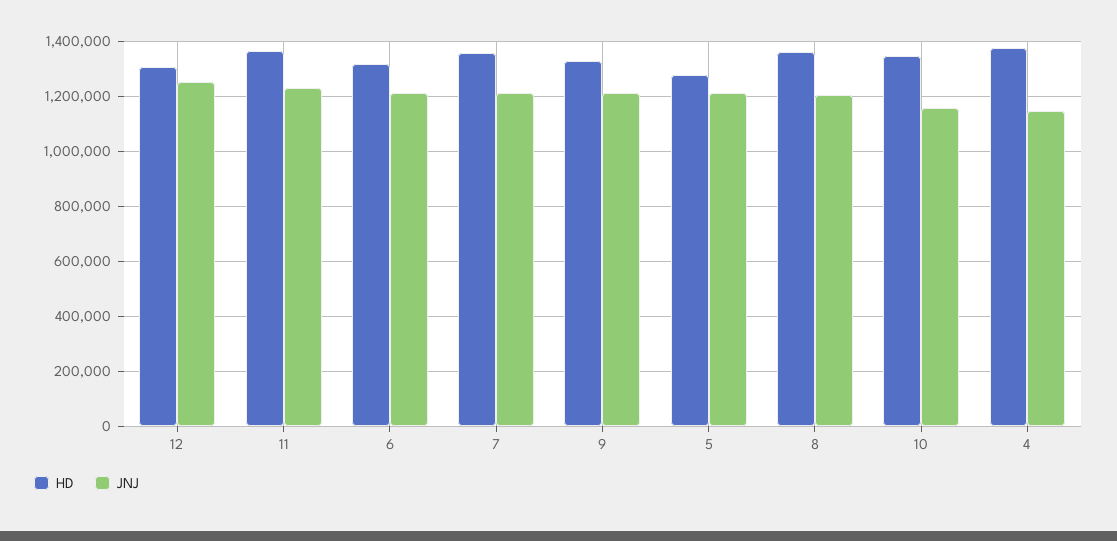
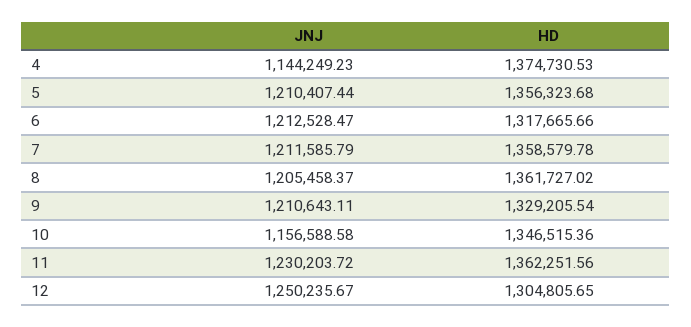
  {
    "HD": {
      "12": 1304805.65,
      "11": 1362251.56,
      "6": 1317665.66,
      "7": 1358579.78,
      "9": 1329205.54,
-     "5": 1275000,
+     "5": 1356323.68,
      "8": 1361727.02,
      "10": 1346515.36,
      "4": 1374730.53
    },
    "JNJ": {
      "12": 1250235.67,
      "11": 1230203.72,
      "6": 1212528.47,
      "7": 1211585.79,
      "9": 1210643.11,
      "5": 1210407.44,
      "8": 1205458.37,
      "10": 1156588.58,
      "4": 1144249.23
    }
  }

